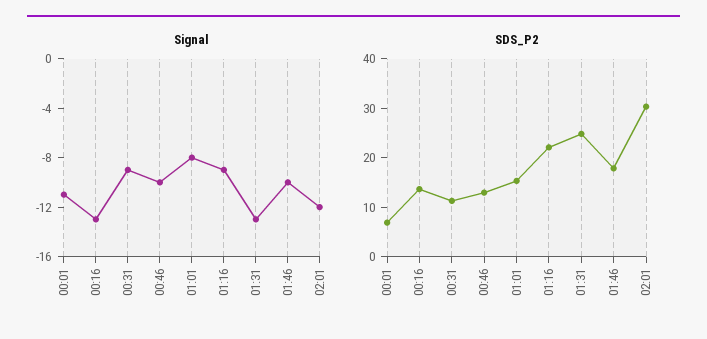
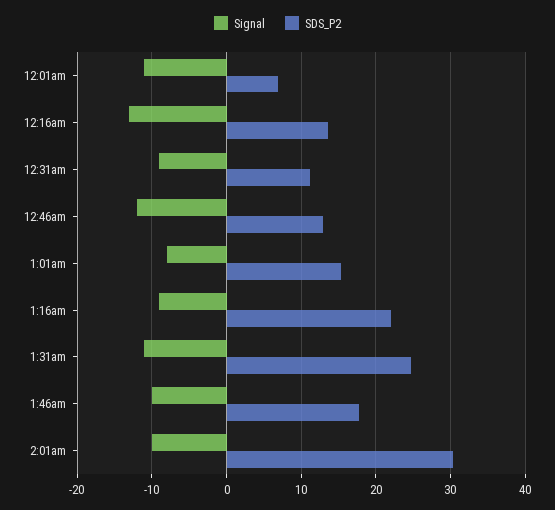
  {
    "Signal": {
      "00:01": -11,
      "00:16": -13,
      "00:31": -9,
-     "00:46": -10,
+     "00:46": -12,
      "01:01": -8,
      "01:16": -9,
-     "01:31": -13,
+     "01:31": -11,
      "01:46": -10,
-     "02:01": -12
+     "02:01": -10
    },
    "SDS_P2": {
      "00:01": 7,
      "00:16": 14,
      "00:31": 11,
      "00:46": 13,
      "01:01": 15,
      "01:16": 22,
      "01:31": 25,
      "01:46": 18,
      "02:01": 30
    }
  }

